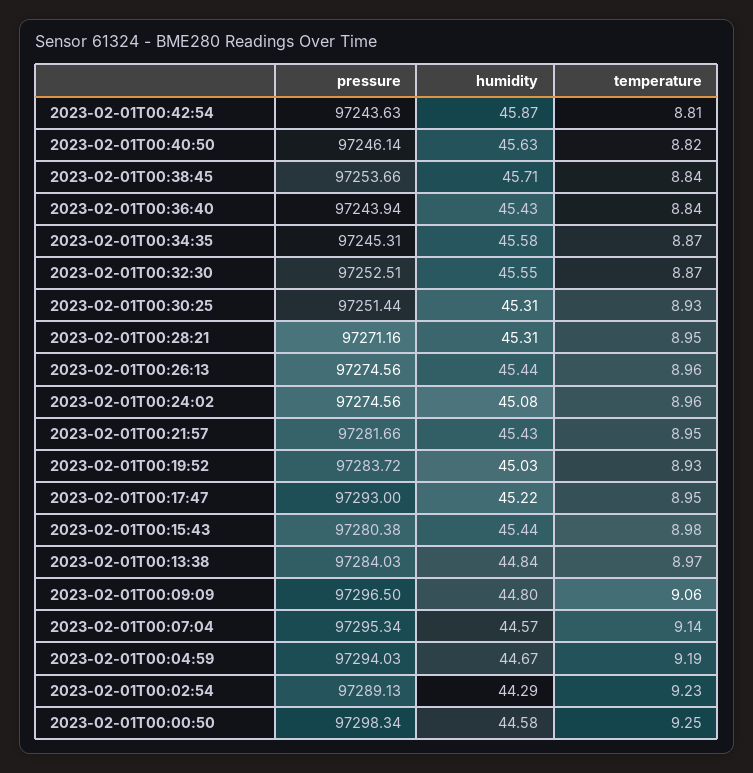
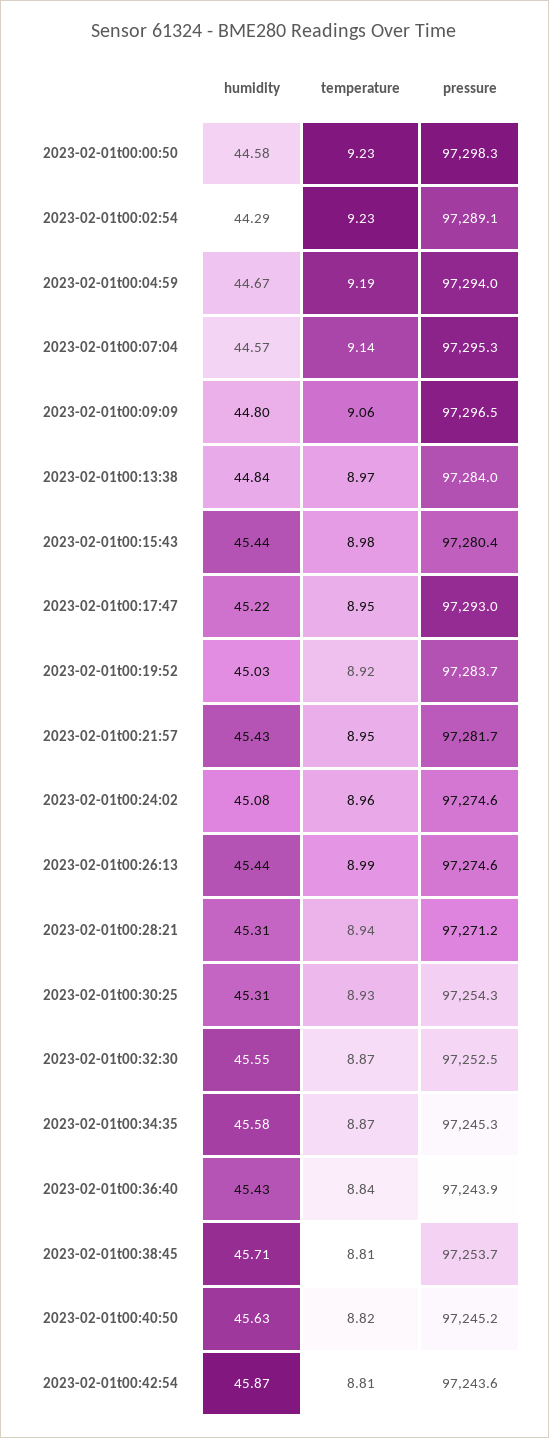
  {
    "pressure": {
      "2023-02-01T00:42:54": 97243.63,
-     "2023-02-01T00:40:50": 97246.14,
+     "2023-02-01T00:40:50": 97245.2,
      "2023-02-01T00:38:45": 97253.66,
      "2023-02-01T00:36:40": 97243.94,
      "2023-02-01T00:34:35": 97245.31,
      "2023-02-01T00:32:30": 97252.51,
-     "2023-02-01T00:30:25": 97251.44,
+     "2023-02-01T00:30:25": 97254.3,
      "2023-02-01T00:28:21": 97271.16,
      "2023-02-01T00:26:13": 97274.56,
      "2023-02-01T00:24:02": 97274.56,
      "2023-02-01T00:21:57": 97281.66,
      "2023-02-01T00:19:52": 97283.72,
      "2023-02-01T00:17:47": 97293,
      "2023-02-01T00:15:43": 97280.38,
      "2023-02-01T00:13:38": 97284.03,
      "2023-02-01T00:09:09": 97296.5,
      "2023-02-01T00:07:04": 97295.34,
      "2023-02-01T00:04:59": 97294.03,
      "2023-02-01T00:02:54": 97289.13,
      "2023-02-01T00:00:50": 97298.34
    },
    "humidity": {
      "2023-02-01T00:42:54": 45.87,
      "2023-02-01T00:40:50": 45.63,
      "2023-02-01T00:38:45": 45.71,
      "2023-02-01T00:36:40": 45.43,
      "2023-02-01T00:34:35": 45.58,
      "2023-02-01T00:32:30": 45.55,
      "2023-02-01T00:30:25": 45.31,
      "2023-02-01T00:28:21": 45.31,
      "2023-02-01T00:26:13": 45.44,
      "2023-02-01T00:24:02": 45.08,
      "2023-02-01T00:21:57": 45.43,
      "2023-02-01T00:19:52": 45.03,
      "2023-02-01T00:17:47": 45.22,
      "2023-02-01T00:15:43": 45.44,
      "2023-02-01T00:13:38": 44.84,
      "2023-02-01T00:09:09": 44.8,
      "2023-02-01T00:07:04": 44.57,
      "2023-02-01T00:04:59": 44.67,
      "2023-02-01T00:02:54": 44.29,
      "2023-02-01T00:00:50": 44.58
    },
    "temperature": {
      "2023-02-01T00:42:54": 8.81,
      "2023-02-01T00:40:50": 8.82,
-     "2023-02-01T00:38:45": 8.84,
+     "2023-02-01T00:38:45": 8.81,
      "2023-02-01T00:36:40": 8.84,
      "2023-02-01T00:34:35": 8.87,
      "2023-02-01T00:32:30": 8.87,
      "2023-02-01T00:30:25": 8.93,
-     "2023-02-01T00:28:21": 8.95,
+     "2023-02-01T00:28:21": 8.94,
-     "2023-02-01T00:26:13": 8.96,
+     "2023-02-01T00:26:13": 8.99,
      "2023-02-01T00:24:02": 8.96,
      "2023-02-01T00:21:57": 8.95,
-     "2023-02-01T00:19:52": 8.93,
+     "2023-02-01T00:19:52": 8.92,
      "2023-02-01T00:17:47": 8.95,
      "2023-02-01T00:15:43": 8.98,
      "2023-02-01T00:13:38": 8.97,
      "2023-02-01T00:09:09": 9.06,
      "2023-02-01T00:07:04": 9.14,
      "2023-02-01T00:04:59": 9.19,
      "2023-02-01T00:02:54": 9.23,
-     "2023-02-01T00:00:50": 9.25
+     "2023-02-01T00:00:50": 9.23
    }
  }

